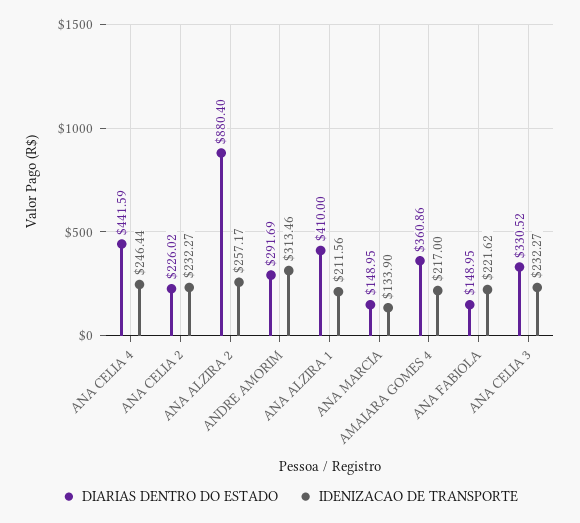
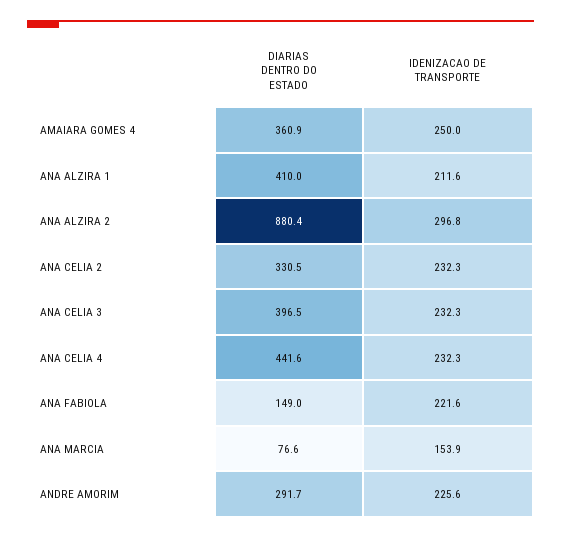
  {
    "DIARIAS DENTRO DO ESTADO": {
      "ANA CELIA 4": 441.59,
-     "ANA CELIA 2": 226.02,
+     "ANA CELIA 2": 330.5,
      "ANA ALZIRA 2": 880.4,
      "ANDRE AMORIM": 291.69,
      "ANA ALZIRA 1": 410,
-     "ANA MARCIA": 148.95,
+     "ANA MARCIA": 76.6,
      "AMAIARA GOMES 4": 360.86,
      "ANA FABIOLA": 148.95,
-     "ANA CELIA 3": 330.52
+     "ANA CELIA 3": 396.5
    },
    "IDENIZACAO DE TRANSPORTE": {
-     "ANA CELIA 4": 246.44,
+     "ANA CELIA 4": 232.3,
      "ANA CELIA 2": 232.27,
-     "ANA ALZIRA 2": 257.17,
+     "ANA ALZIRA 2": 296.8,
-     "ANDRE AMORIM": 313.46,
+     "ANDRE AMORIM": 225.6,
      "ANA ALZIRA 1": 211.56,
-     "ANA MARCIA": 133.9,
+     "ANA MARCIA": 153.9,
-     "AMAIARA GOMES 4": 217,
+     "AMAIARA GOMES 4": 250,
      "ANA FABIOLA": 221.62,
      "ANA CELIA 3": 232.27
    }
  }

